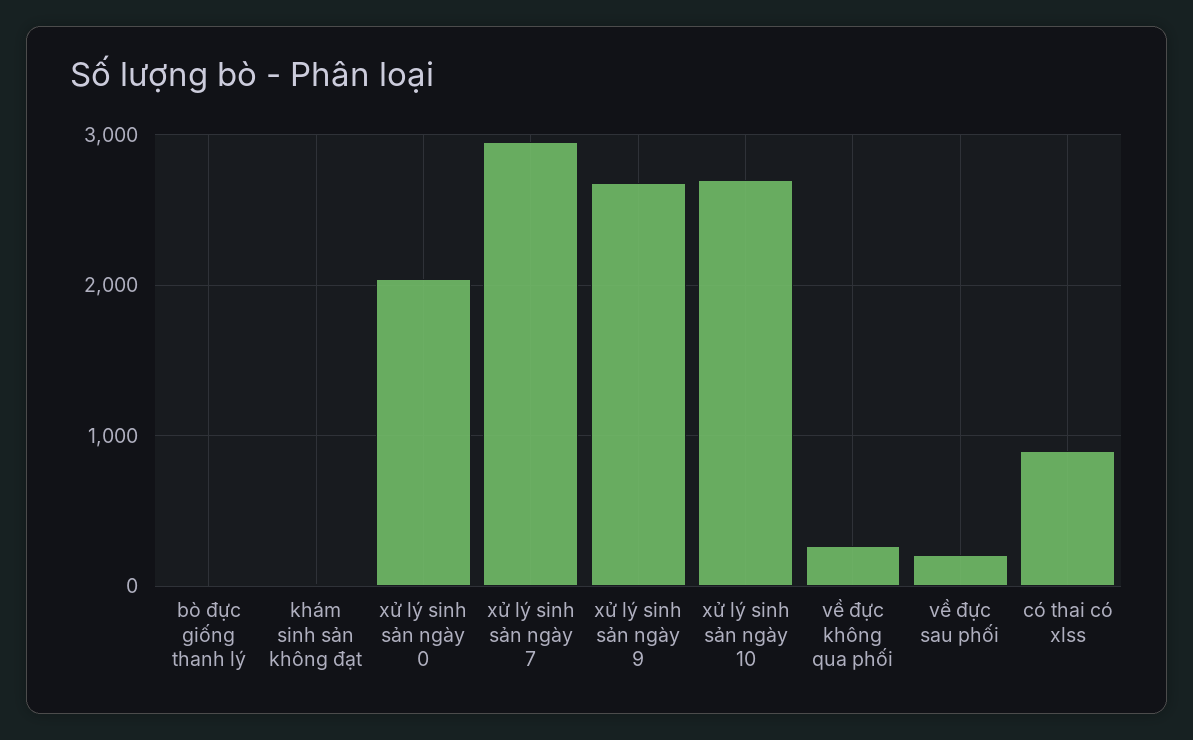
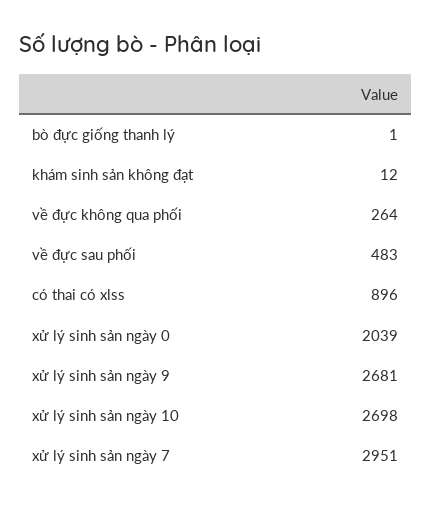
  {
    "bò đực giống thanh lý": 1,
    "khám sinh sản không đạt": 12,
    "xử lý sinh sản ngày 0": 2039,
    "xử lý sinh sản ngày 7": 2951,
    "xử lý sinh sản ngày 9": 2681,
    "xử lý sinh sản ngày 10": 2698,
    "về đực không qua phối": 264,
-   "về đực sau phối": 200,
+   "về đực sau phối": 483,
    "có thai có xlss": 896
  }

